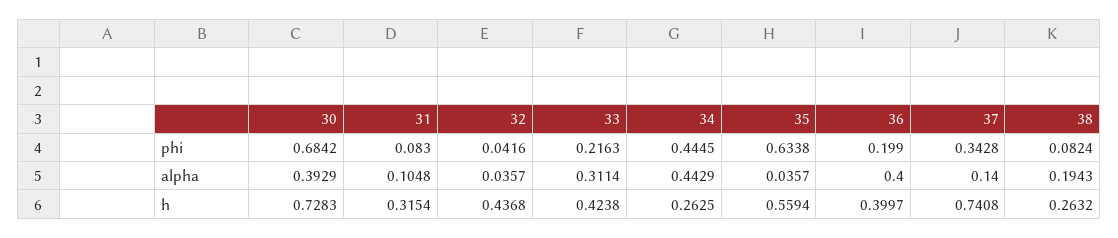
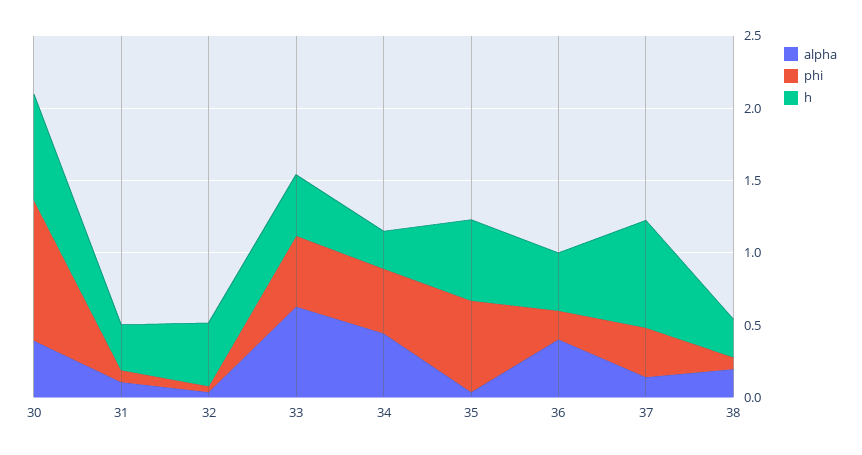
  {
    "phi": {
-     "30": 0.6842,
+     "30": 1,
      "31": 0.083,
      "32": 0.0416,
-     "33": 0.2163,
+     "33": 0.5,
      "34": 0.4445,
      "35": 0.6338,
      "36": 0.199,
      "37": 0.3428,
      "38": 0.0824
    },
    "alpha": {
      "30": 0.3929,
      "31": 0.1048,
      "32": 0.0357,
-     "33": 0.3114,
+     "33": 0.6,
      "34": 0.4429,
      "35": 0.0357,
      "36": 0.4,
      "37": 0.14,
      "38": 0.1943
    },
    "h": {
      "30": 0.7283,
      "31": 0.3154,
      "32": 0.4368,
      "33": 0.4238,
      "34": 0.2625,
      "35": 0.5594,
      "36": 0.3997,
      "37": 0.7408,
      "38": 0.2632
    }
  }

